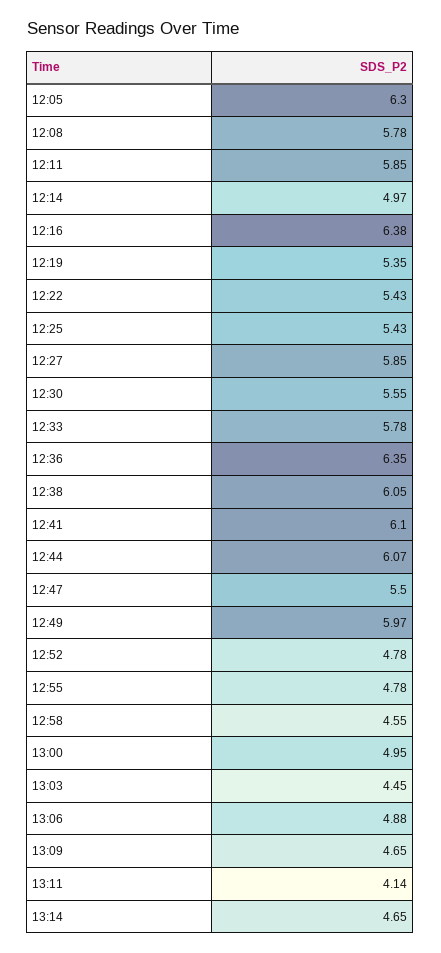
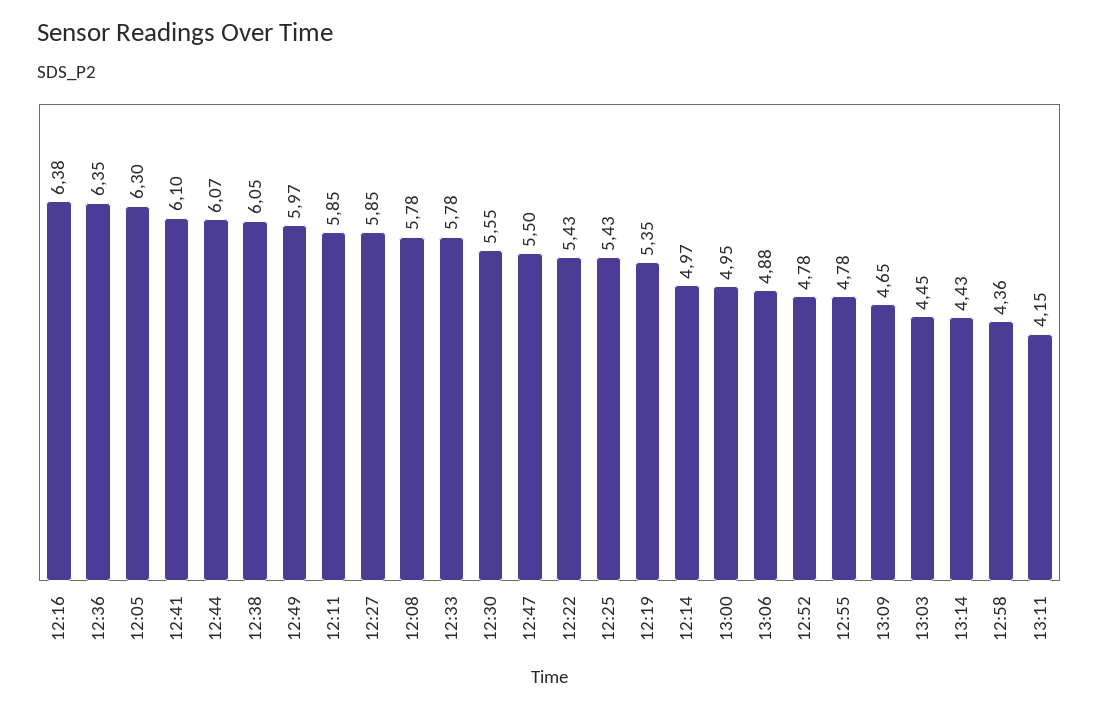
  {
    "12:05": 6.3,
    "12:08": 5.78,
    "12:11": 5.85,
    "12:14": 4.97,
    "12:16": 6.38,
    "12:19": 5.35,
    "12:22": 5.43,
    "12:25": 5.43,
    "12:27": 5.85,
    "12:30": 5.55,
    "12:33": 5.78,
    "12:36": 6.35,
    "12:38": 6.05,
    "12:41": 6.1,
    "12:44": 6.07,
    "12:47": 5.5,
    "12:49": 5.97,
    "12:52": 4.78,
    "12:55": 4.78,
-   "12:58": 4.55,
+   "12:58": 4.36,
    "13:00": 4.95,
    "13:03": 4.45,
    "13:06": 4.88,
    "13:09": 4.65,
-   "13:11": 4.14,
+   "13:11": 4.15,
-   "13:14": 4.65
+   "13:14": 4.43
  }

